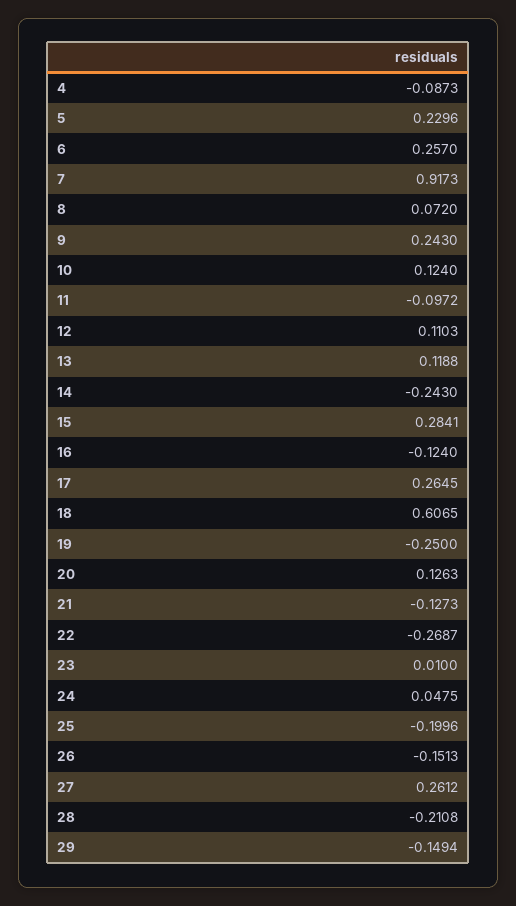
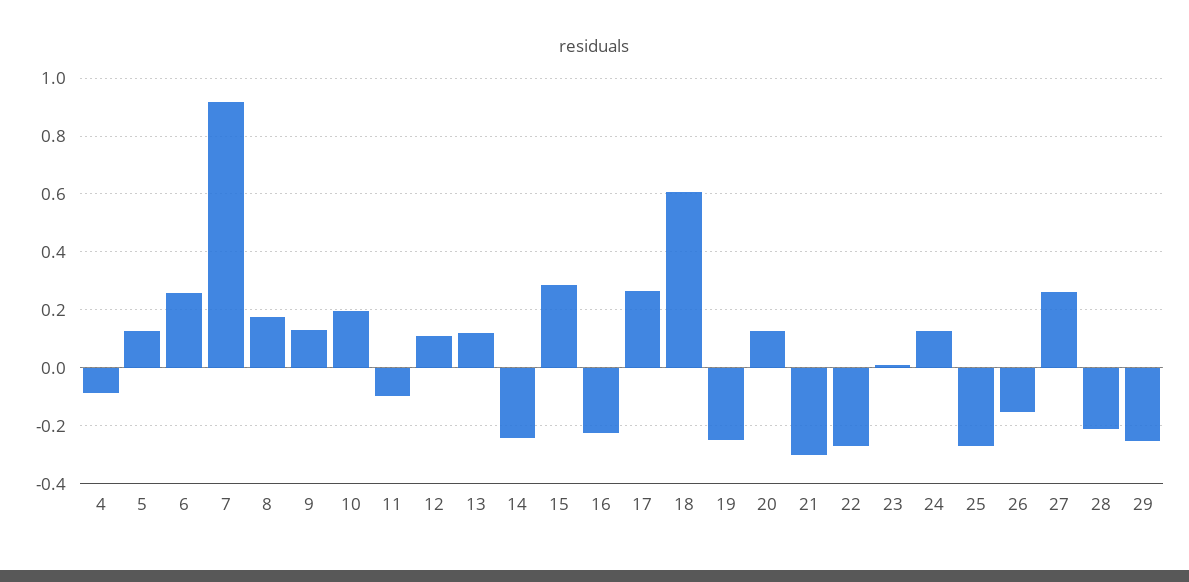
  {
    "4": -0.0873,
-   "5": 0.2296,
+   "5": 0.125,
    "6": 0.257,
    "7": 0.9173,
-   "8": 0.072,
+   "8": 0.175,
-   "9": 0.243,
+   "9": 0.125,
-   "10": 0.124,
+   "10": 0.2,
    "11": -0.0972,
    "12": 0.1103,
    "13": 0.1188,
    "14": -0.243,
    "15": 0.2841,
-   "16": -0.124,
+   "16": -0.225,
    "17": 0.2645,
    "18": 0.6065,
    "19": -0.25,
    "20": 0.1263,
-   "21": -0.1273,
+   "21": -0.3,
    "22": -0.2687,
    "23": 0.01,
-   "24": 0.0475,
+   "24": 0.125,
-   "25": -0.1996,
+   "25": -0.275,
    "26": -0.1513,
    "27": 0.2612,
    "28": -0.2108,
-   "29": -0.1494
+   "29": -0.25
  }

